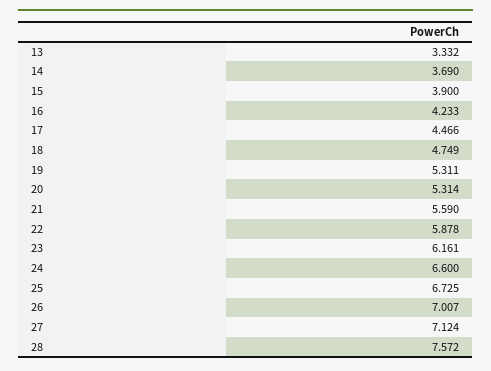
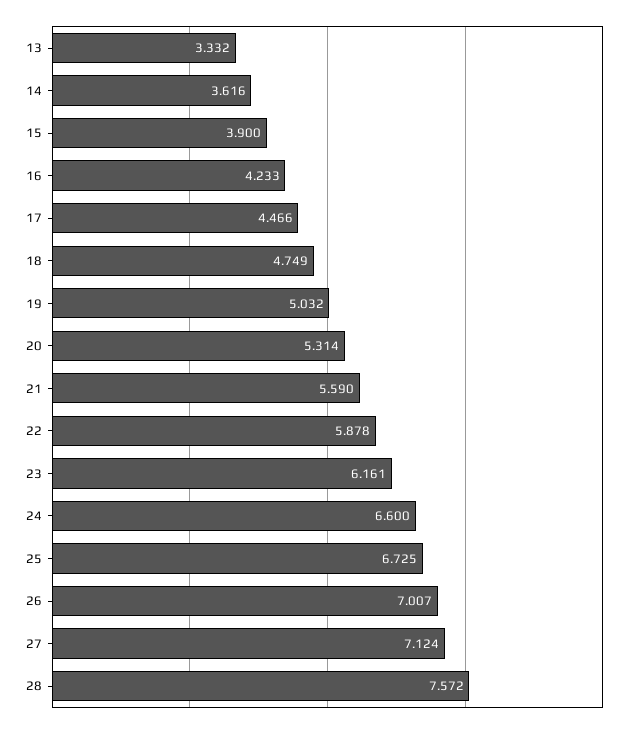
  {
    "13": 3.332,
-   "14": 3.69,
+   "14": 3.616,
    "15": 3.9,
    "16": 4.233,
    "17": 4.466,
    "18": 4.749,
-   "19": 5.311,
+   "19": 5.032,
    "20": 5.314,
    "21": 5.59,
    "22": 5.878,
    "23": 6.161,
    "24": 6.6,
    "25": 6.725,
    "26": 7.007,
    "27": 7.124,
    "28": 7.572
  }

